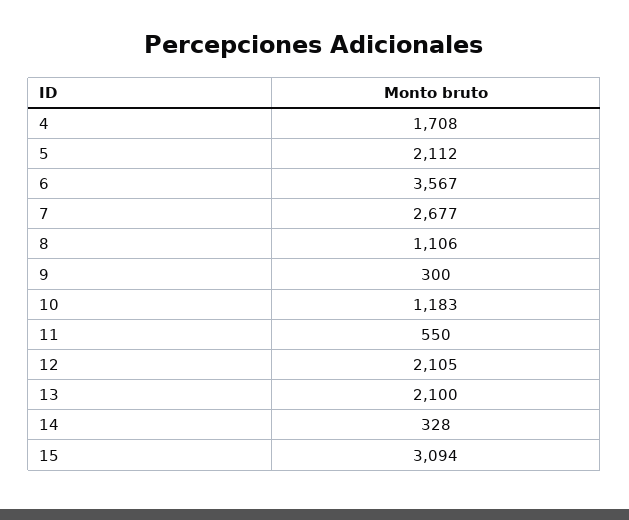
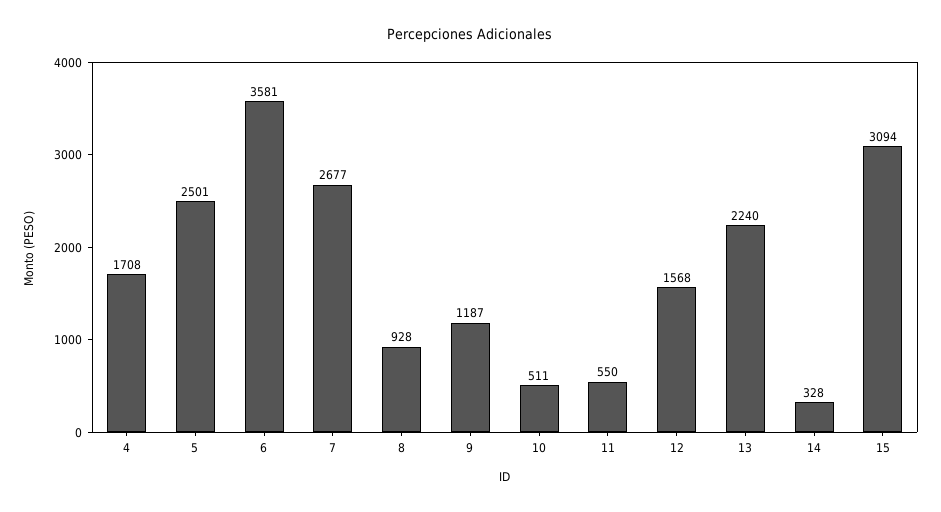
  {
    "4": 1708,
-   "5": 2112,
+   "5": 2501,
-   "6": 3567,
+   "6": 3581,
    "7": 2677,
-   "8": 1106,
+   "8": 928,
-   "9": 300,
+   "9": 1187,
-   "10": 1183,
+   "10": 511,
    "11": 550,
-   "12": 2105,
+   "12": 1568,
-   "13": 2100,
+   "13": 2240,
    "14": 328,
    "15": 3094
  }

